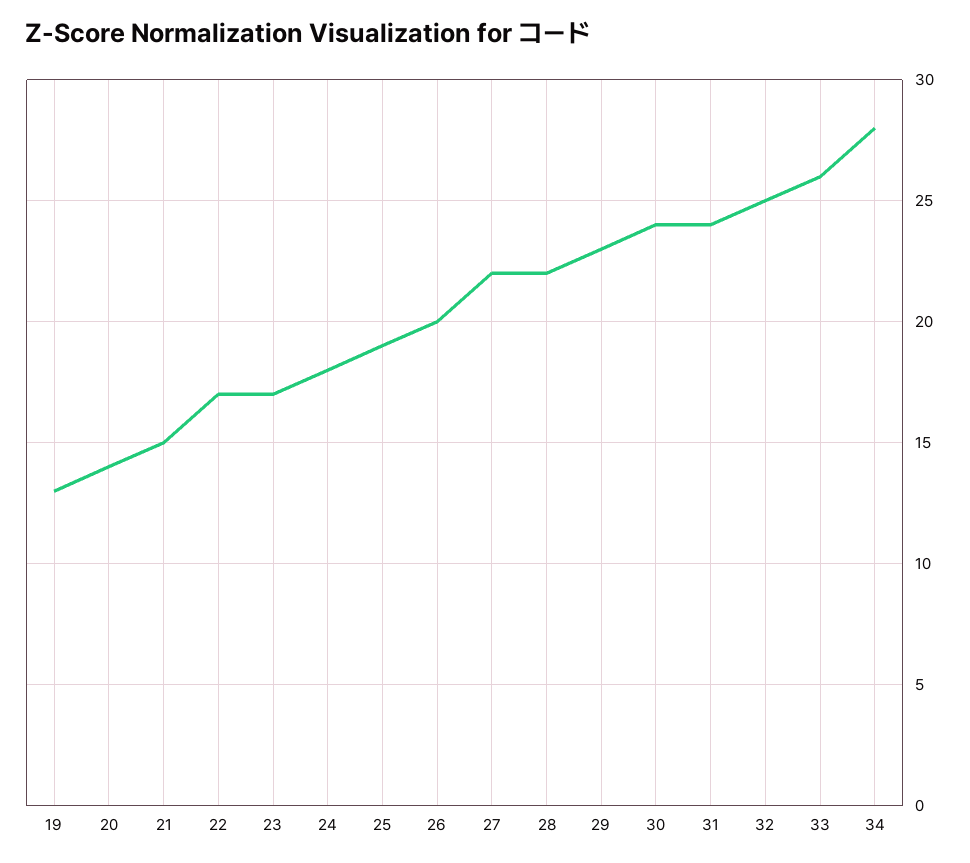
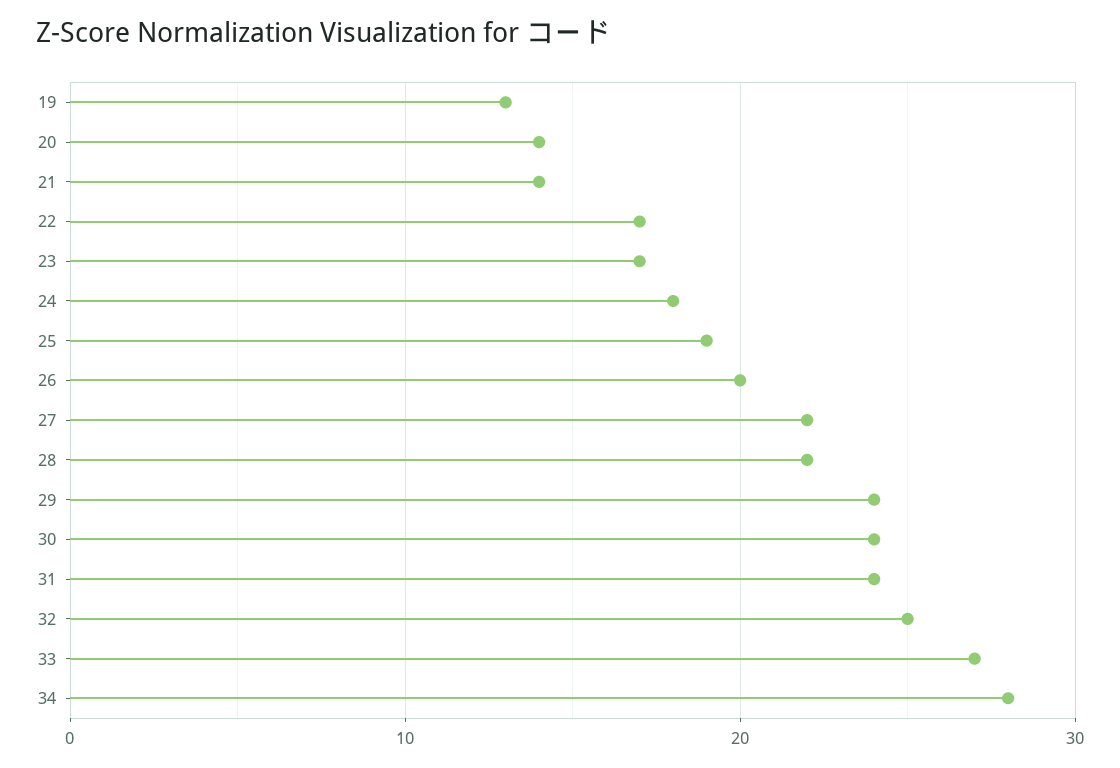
  {
    "19": 13,
    "20": 14,
-   "21": 15,
+   "21": 14,
    "22": 17,
    "23": 17,
    "24": 18,
    "25": 19,
    "26": 20,
    "27": 22,
    "28": 22,
-   "29": 23,
+   "29": 24,
    "30": 24,
    "31": 24,
    "32": 25,
-   "33": 26,
+   "33": 27,
    "34": 28
  }

